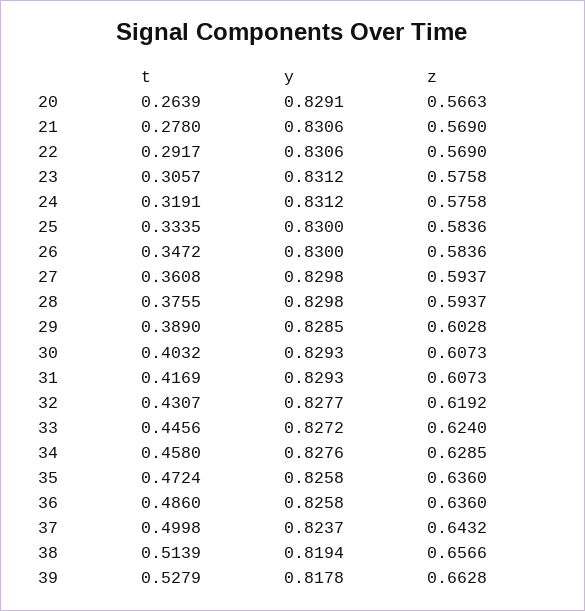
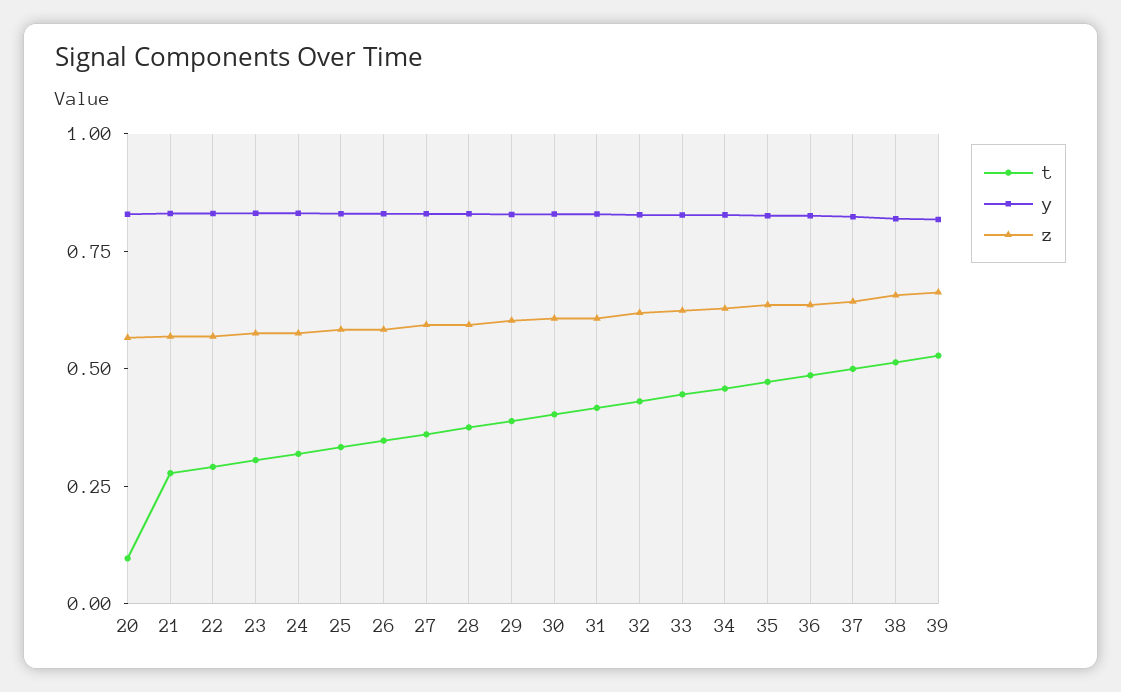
  {
    "t": {
-     "20": 0.2639,
+     "20": 0.1,
      "21": 0.278,
      "22": 0.2917,
      "23": 0.3057,
      "24": 0.3191,
      "25": 0.3335,
      "26": 0.3472,
      "27": 0.3608,
      "28": 0.3755,
      "29": 0.389,
      "30": 0.4032,
      "31": 0.4169,
      "32": 0.4307,
      "33": 0.4456,
      "34": 0.458,
      "35": 0.4724,
      "36": 0.486,
      "37": 0.4998,
      "38": 0.5139,
      "39": 0.5279
    },
    "y": {
      "20": 0.8291,
      "21": 0.8306,
      "22": 0.8306,
      "23": 0.8312,
      "24": 0.8312,
      "25": 0.83,
      "26": 0.83,
      "27": 0.8298,
      "28": 0.8298,
      "29": 0.8285,
      "30": 0.8293,
      "31": 0.8293,
      "32": 0.8277,
      "33": 0.8272,
      "34": 0.8276,
      "35": 0.8258,
      "36": 0.8258,
      "37": 0.8237,
      "38": 0.8194,
      "39": 0.8178
    },
    "z": {
      "20": 0.5663,
      "21": 0.569,
      "22": 0.569,
      "23": 0.5758,
      "24": 0.5758,
      "25": 0.5836,
      "26": 0.5836,
      "27": 0.5937,
      "28": 0.5937,
      "29": 0.6028,
      "30": 0.6073,
      "31": 0.6073,
      "32": 0.6192,
      "33": 0.624,
      "34": 0.6285,
      "35": 0.636,
      "36": 0.636,
      "37": 0.6432,
      "38": 0.6566,
      "39": 0.6628
    }
  }

